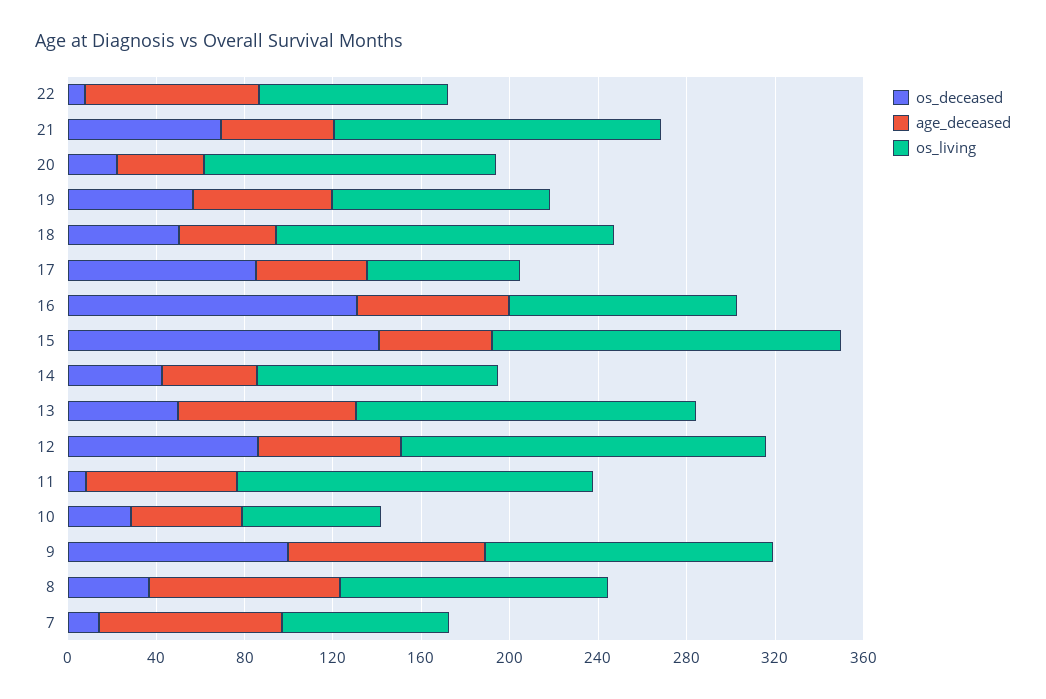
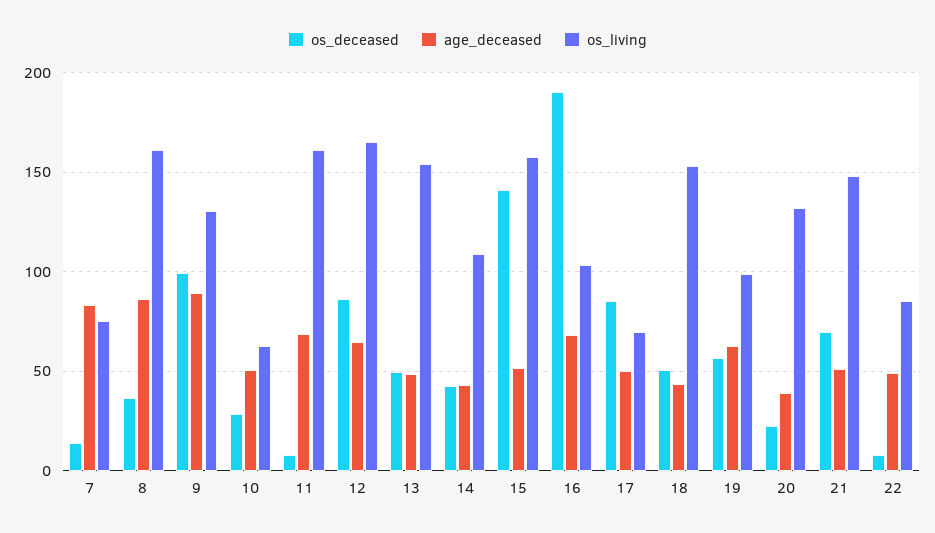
  {
    "os_deceased": {
      "22": 10,
      "21": 70,
      "20": 20,
      "19": 55,
      "18": 50,
      "17": 85,
-     "16": 130,
+     "16": 190,
      "15": 140,
      "14": 45,
      "13": 50,
      "12": 85,
      "11": 10,
      "10": 30,
      "9": 100,
      "8": 35,
      "7": 15
    },
    "age_deceased": {
-     "22": 80,
+     "22": 50,
      "21": 50,
      "20": 40,
      "19": 65,
      "18": 45,
      "17": 50,
      "16": 70,
      "15": 50,
      "14": 45,
-     "13": 80,
+     "13": 50,
      "12": 65,
      "11": 70,
      "10": 50,
      "9": 90,
      "8": 85,
      "7": 85
    },
    "os_living": {
      "22": 85,
      "21": 150,
      "20": 130,
      "19": 100,
      "18": 155,
      "17": 70,
      "16": 105,
      "15": 155,
      "14": 110,
      "13": 155,
      "12": 165,
      "11": 160,
      "10": 65,
      "9": 130,
-     "8": 120,
+     "8": 160,
      "7": 75
    }
  }

